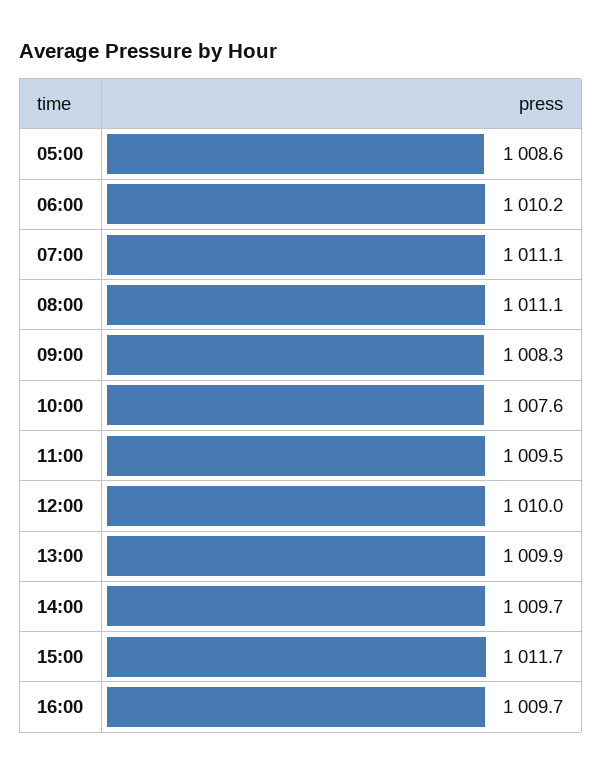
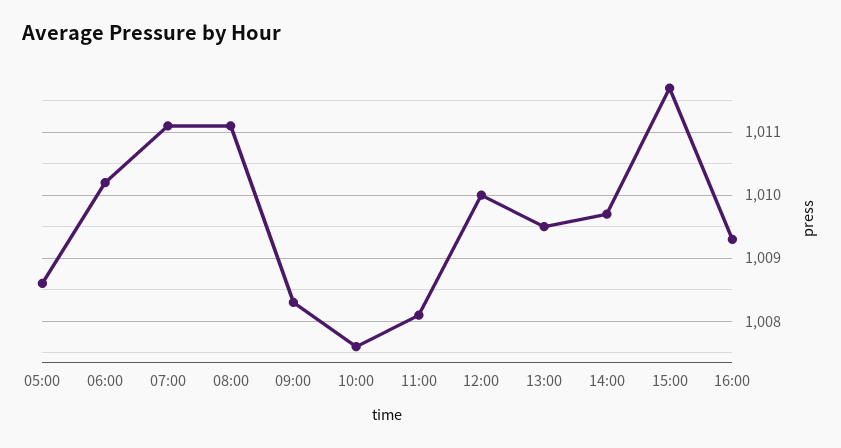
  {
    "05:00": 1008.6,
    "06:00": 1010.2,
    "07:00": 1011.1,
    "08:00": 1011.1,
    "09:00": 1008.3,
    "10:00": 1007.6,
-   "11:00": 1009.5,
+   "11:00": 1008.1,
    "12:00": 1010,
-   "13:00": 1009.9,
+   "13:00": 1009.5,
    "14:00": 1009.7,
    "15:00": 1011.7,
-   "16:00": 1009.7
+   "16:00": 1009.3
  }

